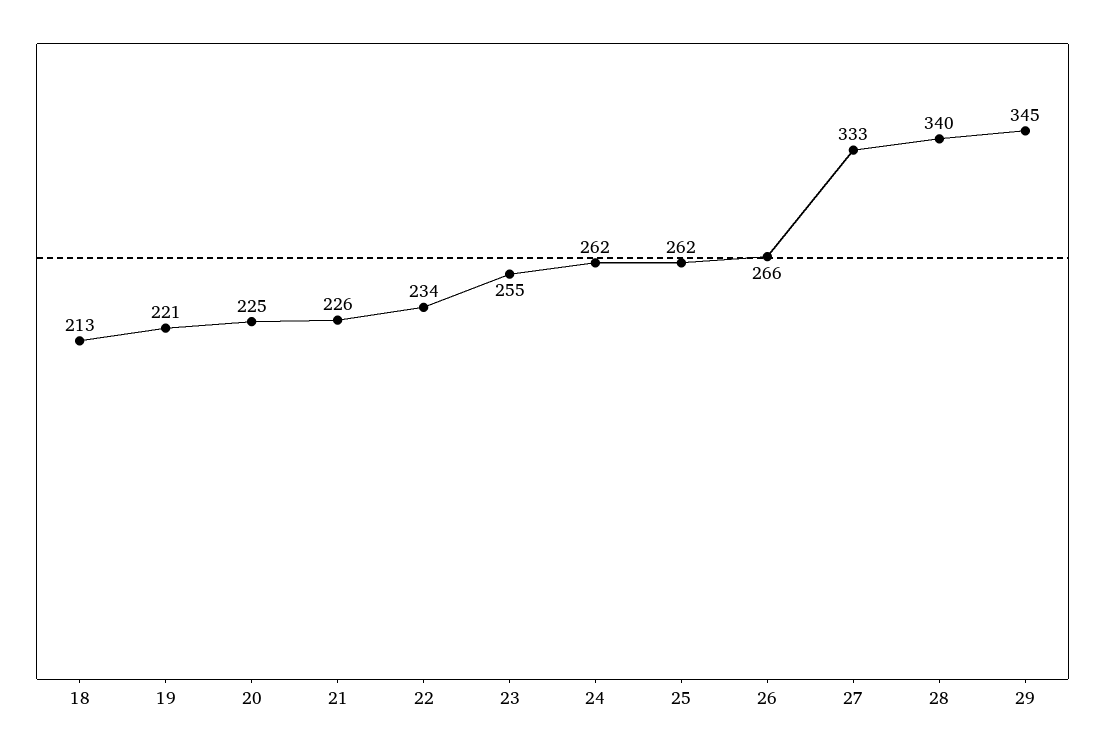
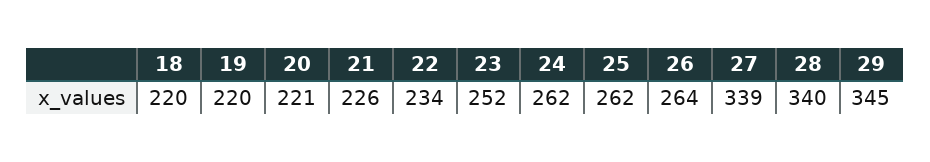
  {
-   "18": 213,
+   "18": 220,
-   "19": 221,
+   "19": 220,
-   "20": 225,
+   "20": 221,
    "21": 226,
    "22": 234,
-   "23": 255,
+   "23": 252,
    "24": 262,
    "25": 262,
-   "26": 266,
+   "26": 264,
-   "27": 333,
+   "27": 339,
    "28": 340,
    "29": 345
  }

